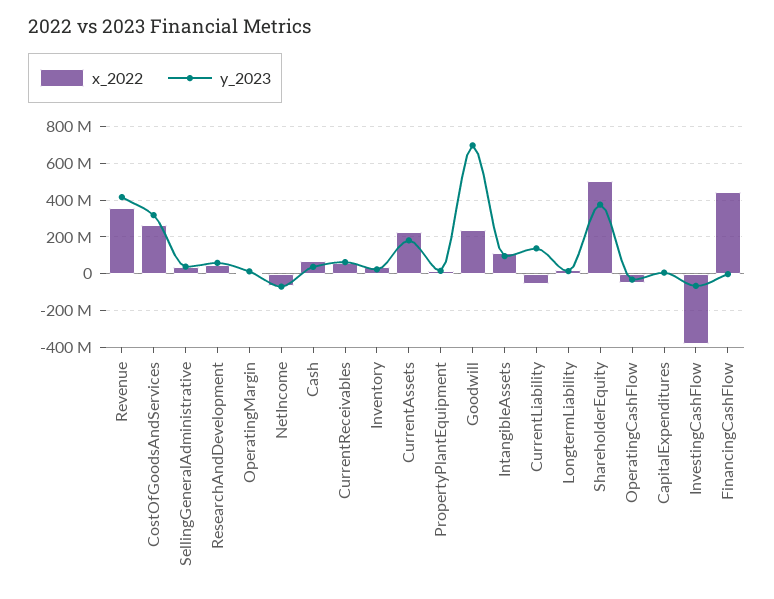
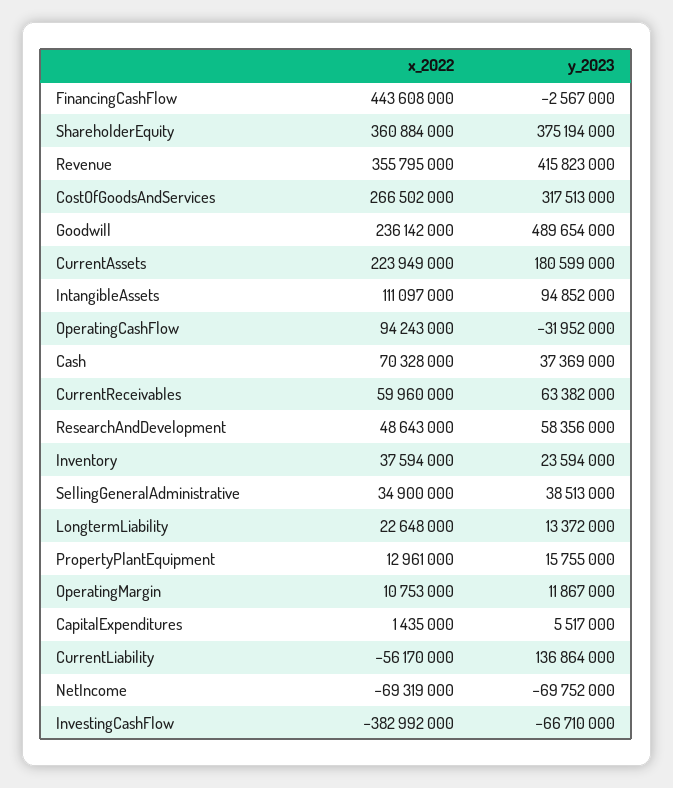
  {
    "x_2022": {
      "Revenue": 355795000,
      "CostOfGoodsAndServices": 266502000,
      "SellingGeneralAdministrative": 34900000,
      "ResearchAndDevelopment": 48643000,
      "OperatingMargin": 10753000,
      "NetIncome": -69319000,
      "Cash": 70328000,
      "CurrentReceivables": 59960000,
      "Inventory": 37594000,
      "CurrentAssets": 223949000,
      "PropertyPlantEquipment": 12961000,
      "Goodwill": 236142000,
      "IntangibleAssets": 111097000,
      "CurrentLiability": -56170000,
      "LongtermLiability": 22648000,
-     "ShareholderEquity": 500000000,
+     "ShareholderEquity": 360884000,
-     "OperatingCashFlow": -50000000,
+     "OperatingCashFlow": 94243000,
      "CapitalExpenditures": 1435000,
      "InvestingCashFlow": -382992000,
      "FinancingCashFlow": 443608000
    },
    "y_2023": {
      "Revenue": 415823000,
      "CostOfGoodsAndServices": 317513000,
      "SellingGeneralAdministrative": 38513000,
      "ResearchAndDevelopment": 58356000,
      "OperatingMargin": 11867000,
      "NetIncome": -69752000,
      "Cash": 37369000,
      "CurrentReceivables": 63382000,
      "Inventory": 23594000,
      "CurrentAssets": 180599000,
      "PropertyPlantEquipment": 15755000,
-     "Goodwill": 700000000,
+     "Goodwill": 489654000,
      "IntangibleAssets": 94852000,
      "CurrentLiability": 136864000,
      "LongtermLiability": 13372000,
      "ShareholderEquity": 375194000,
      "OperatingCashFlow": -31952000,
      "CapitalExpenditures": 5517000,
      "InvestingCashFlow": -66710000,
      "FinancingCashFlow": -2567000
    }
  }

